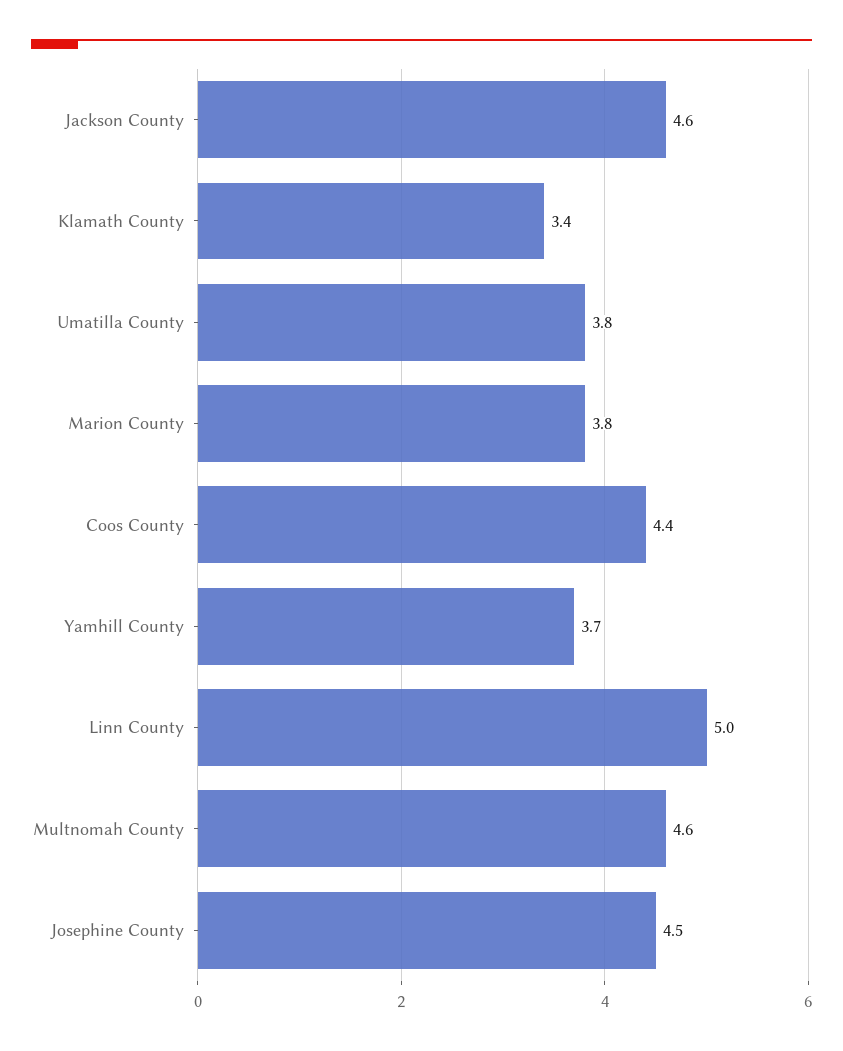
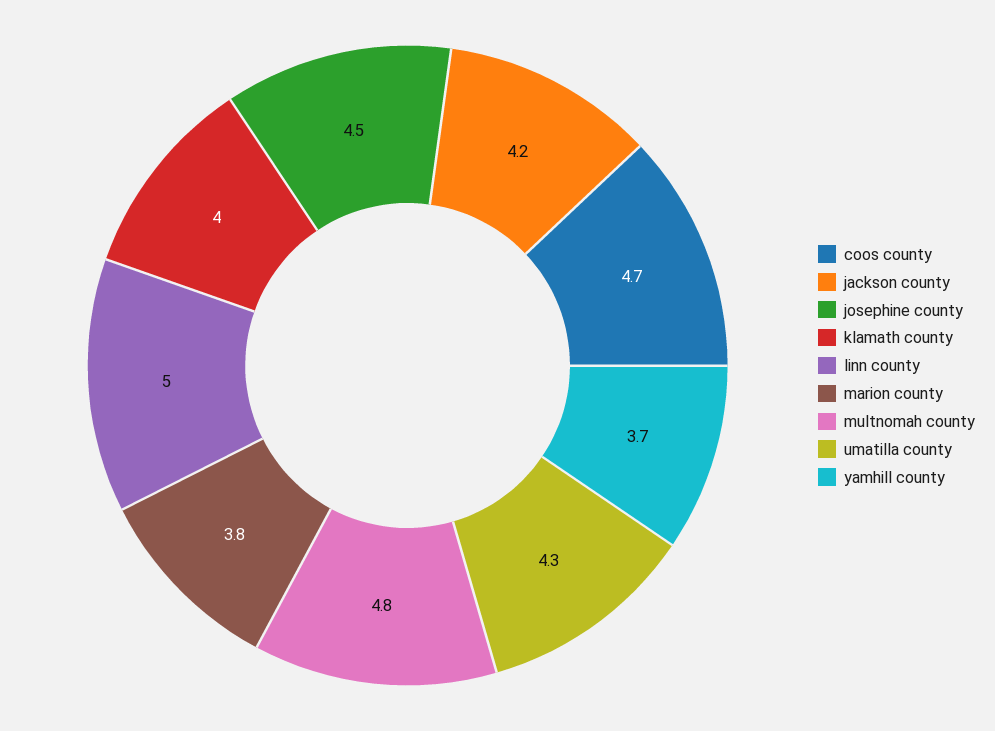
  {
-   "Jackson County": 4.6,
+   "Jackson County": 4.2,
-   "Klamath County": 3.4,
+   "Klamath County": 4,
-   "Umatilla County": 3.8,
+   "Umatilla County": 4.3,
    "Marion County": 3.8,
-   "Coos County": 4.4,
+   "Coos County": 4.7,
    "Yamhill County": 3.7,
    "Linn County": 5,
-   "Multnomah County": 4.6,
+   "Multnomah County": 4.8,
    "Josephine County": 4.5
  }

